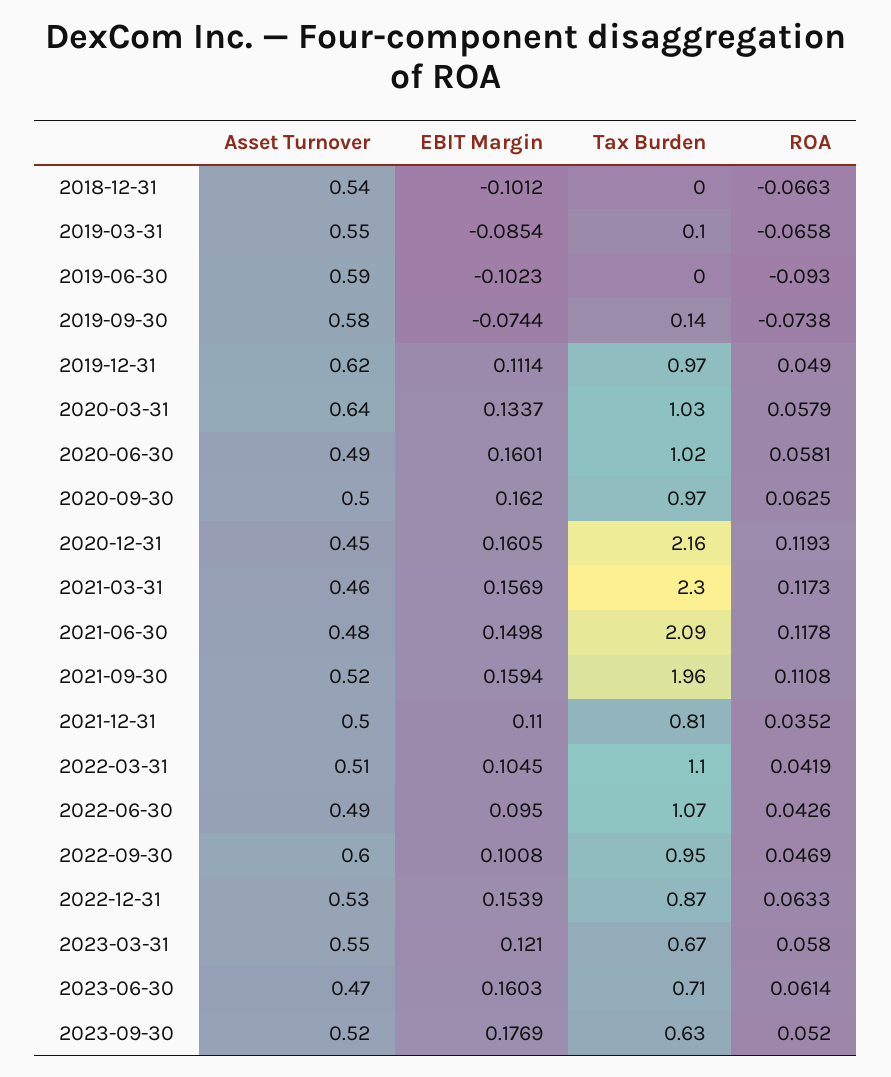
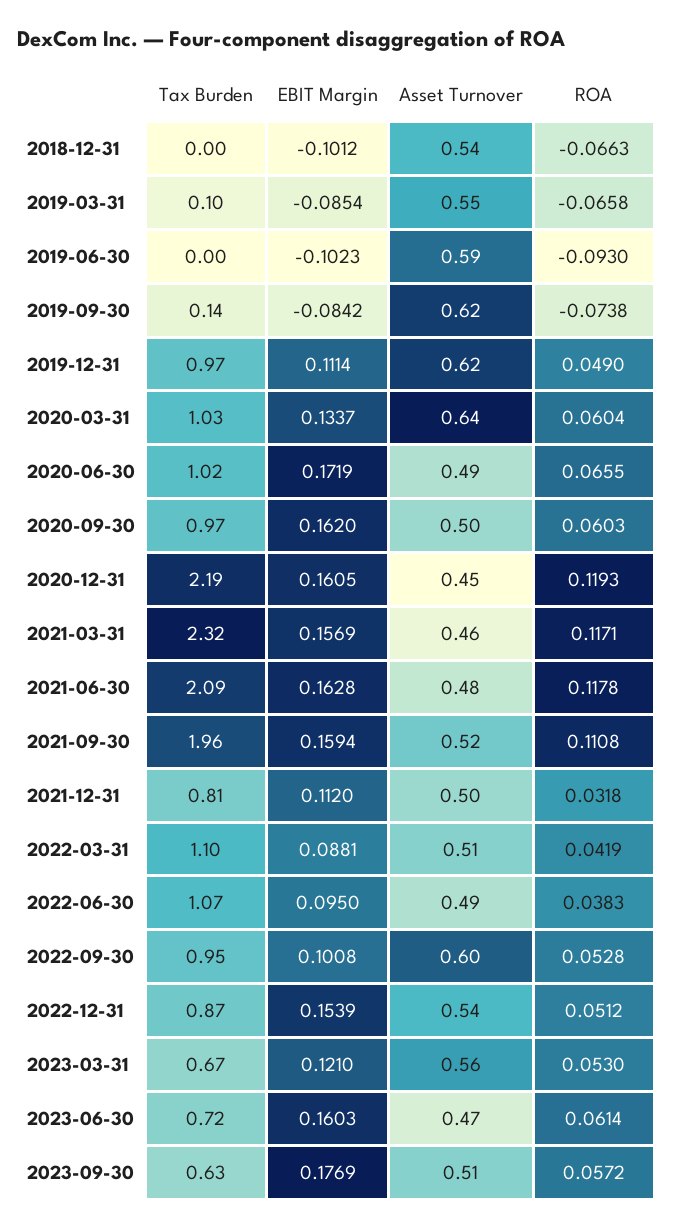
  {
    "Asset Turnover": {
      "2018-12-31": 0.54,
      "2019-03-31": 0.55,
      "2019-06-30": 0.59,
-     "2019-09-30": 0.58,
+     "2019-09-30": 0.62,
      "2019-12-31": 0.62,
      "2020-03-31": 0.64,
      "2020-06-30": 0.49,
      "2020-09-30": 0.5,
      "2020-12-31": 0.45,
      "2021-03-31": 0.46,
      "2021-06-30": 0.48,
      "2021-09-30": 0.52,
      "2021-12-31": 0.5,
      "2022-03-31": 0.51,
      "2022-06-30": 0.49,
      "2022-09-30": 0.6,
-     "2022-12-31": 0.53,
+     "2022-12-31": 0.54,
-     "2023-03-31": 0.55,
+     "2023-03-31": 0.56,
      "2023-06-30": 0.47,
-     "2023-09-30": 0.52
+     "2023-09-30": 0.51
    },
    "EBIT Margin": {
      "2018-12-31": -0.1012,
      "2019-03-31": -0.0854,
      "2019-06-30": -0.1023,
-     "2019-09-30": -0.0744,
+     "2019-09-30": -0.0842,
      "2019-12-31": 0.1114,
      "2020-03-31": 0.1337,
-     "2020-06-30": 0.1601,
+     "2020-06-30": 0.1719,
      "2020-09-30": 0.162,
      "2020-12-31": 0.1605,
      "2021-03-31": 0.1569,
-     "2021-06-30": 0.1498,
+     "2021-06-30": 0.1628,
      "2021-09-30": 0.1594,
-     "2021-12-31": 0.11,
+     "2021-12-31": 0.112,
-     "2022-03-31": 0.1045,
+     "2022-03-31": 0.0881,
      "2022-06-30": 0.095,
      "2022-09-30": 0.1008,
      "2022-12-31": 0.1539,
      "2023-03-31": 0.121,
      "2023-06-30": 0.1603,
      "2023-09-30": 0.1769
    },
    "Tax Burden": {
      "2018-12-31": 0,
      "2019-03-31": 0.1,
      "2019-06-30": 0,
      "2019-09-30": 0.14,
      "2019-12-31": 0.97,
      "2020-03-31": 1.03,
      "2020-06-30": 1.02,
      "2020-09-30": 0.97,
-     "2020-12-31": 2.16,
+     "2020-12-31": 2.19,
-     "2021-03-31": 2.3,
+     "2021-03-31": 2.32,
      "2021-06-30": 2.09,
      "2021-09-30": 1.96,
      "2021-12-31": 0.81,
      "2022-03-31": 1.1,
      "2022-06-30": 1.07,
      "2022-09-30": 0.95,
      "2022-12-31": 0.87,
      "2023-03-31": 0.67,
-     "2023-06-30": 0.71,
+     "2023-06-30": 0.72,
      "2023-09-30": 0.63
    },
    "ROA": {
      "2018-12-31": -0.0663,
      "2019-03-31": -0.0658,
      "2019-06-30": -0.093,
      "2019-09-30": -0.0738,
      "2019-12-31": 0.049,
-     "2020-03-31": 0.0579,
+     "2020-03-31": 0.0604,
-     "2020-06-30": 0.0581,
+     "2020-06-30": 0.0655,
-     "2020-09-30": 0.0625,
+     "2020-09-30": 0.0603,
      "2020-12-31": 0.1193,
-     "2021-03-31": 0.1173,
+     "2021-03-31": 0.1171,
      "2021-06-30": 0.1178,
      "2021-09-30": 0.1108,
-     "2021-12-31": 0.0352,
+     "2021-12-31": 0.0318,
      "2022-03-31": 0.0419,
-     "2022-06-30": 0.0426,
+     "2022-06-30": 0.0383,
-     "2022-09-30": 0.0469,
+     "2022-09-30": 0.0528,
-     "2022-12-31": 0.0633,
+     "2022-12-31": 0.0512,
-     "2023-03-31": 0.058,
+     "2023-03-31": 0.053,
      "2023-06-30": 0.0614,
-     "2023-09-30": 0.052
+     "2023-09-30": 0.0572
    }
  }

